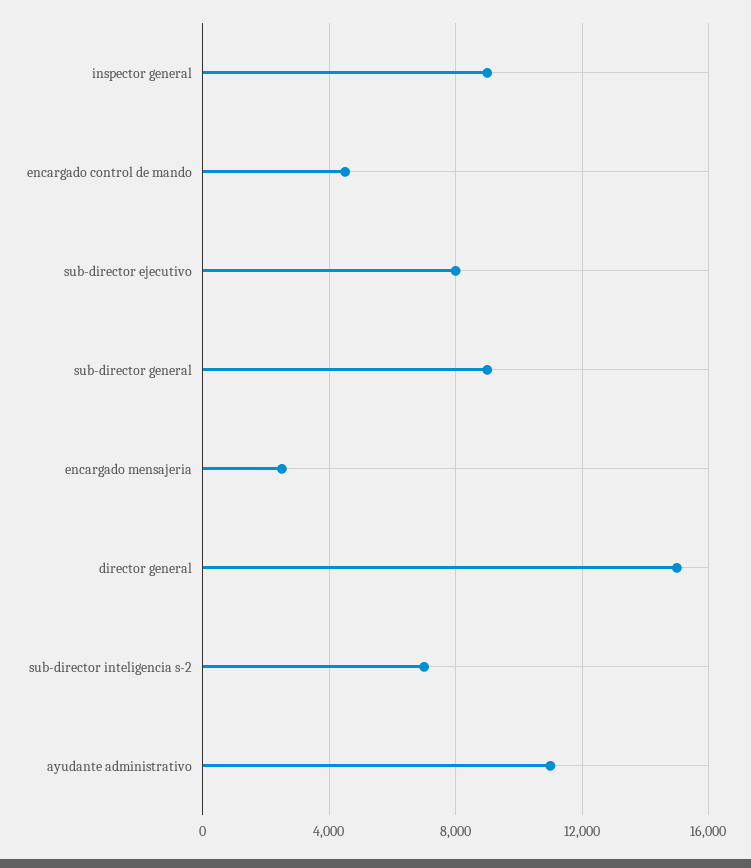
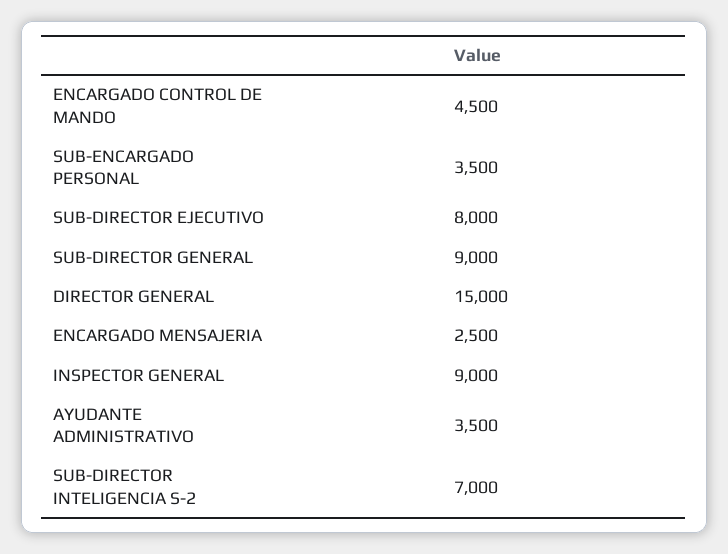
  {
    "inspector general": 9000,
    "encargado control de mando": 4500,
    "sub-director ejecutivo": 8000,
    "sub-director general": 9000,
    "encargado mensajeria": 2500,
    "director general": 15000,
    "sub-director inteligencia s-2": 7000,
-   "ayudante administrativo": 11000
+   "ayudante administrativo": 3500,
+   "SUB-ENCARGADO PERSONAL": 3500
  }

